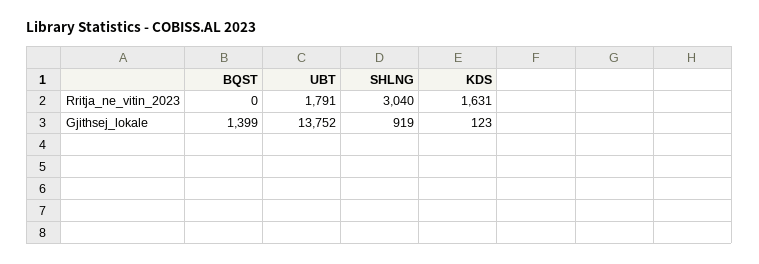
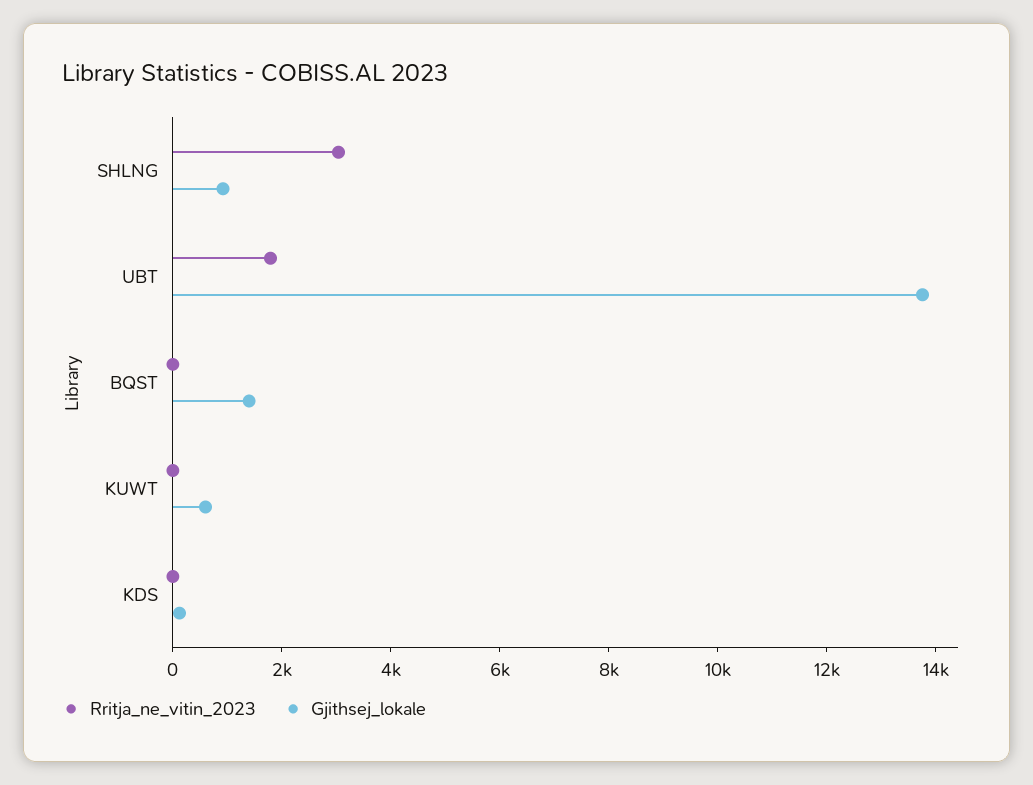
  {
    "Rritja_ne_vitin_2023": {
      "BQST": 0,
      "UBT": 1791,
      "SHLNG": 3040,
-     "KDS": 1631
+     "KDS": 0,
+     "KUWT": 0
    },
    "Gjithsej_lokale": {
      "BQST": 1399,
      "UBT": 13752,
      "SHLNG": 919,
-     "KDS": 123
+     "KDS": 123,
+     "KUWT": 500
    }
  }

